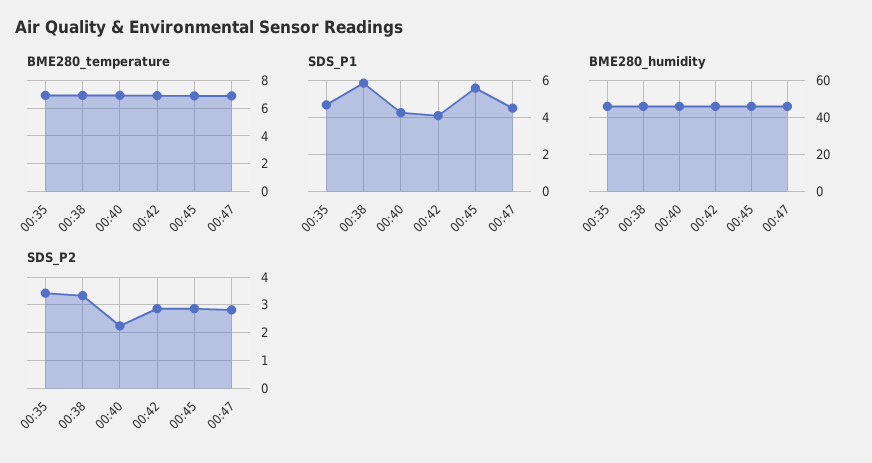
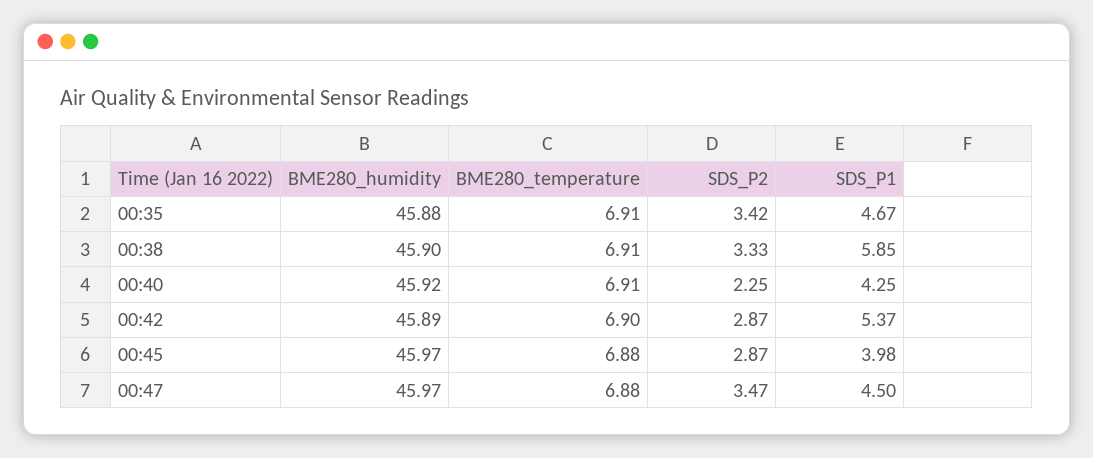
  {
    "BME280_temperature": {
      "00:35": 6.91,
      "00:38": 6.91,
      "00:40": 6.91,
      "00:42": 6.9,
      "00:45": 6.88,
      "00:47": 6.88
    },
    "SDS_P1": {
      "00:35": 4.67,
      "00:38": 5.85,
      "00:40": 4.25,
-     "00:42": 4,
+     "00:42": 5.37,
-     "00:45": 5.5,
+     "00:45": 3.98,
      "00:47": 4.5
    },
    "BME280_humidity": {
      "00:35": 45.88,
      "00:38": 45.9,
      "00:40": 45.92,
      "00:42": 45.89,
      "00:45": 45.97,
      "00:47": 45.97
    },
    "SDS_P2": {
      "00:35": 3.42,
      "00:38": 3.33,
      "00:40": 2.25,
      "00:42": 2.87,
      "00:45": 2.87,
-     "00:47": 2.75
+     "00:47": 3.47
    }
  }

